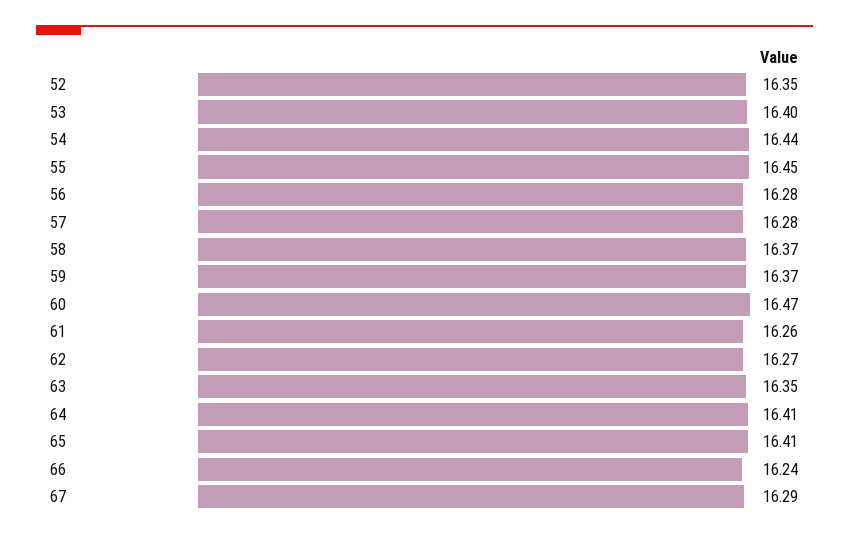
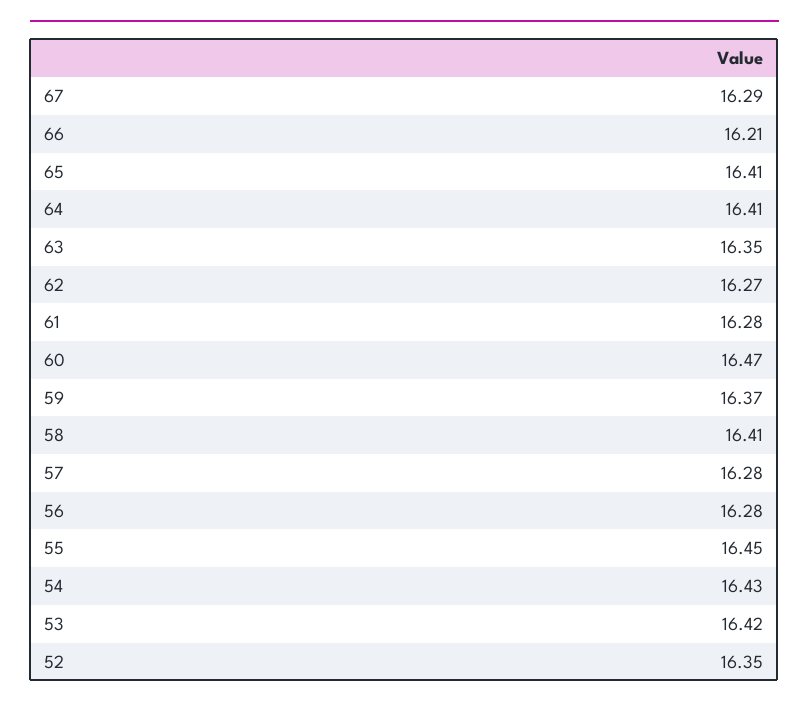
  {
    "52": 16.35,
-   "53": 16.4,
+   "53": 16.42,
-   "54": 16.44,
+   "54": 16.43,
    "55": 16.45,
    "56": 16.28,
    "57": 16.28,
-   "58": 16.37,
+   "58": 16.41,
    "59": 16.37,
    "60": 16.47,
-   "61": 16.26,
+   "61": 16.28,
    "62": 16.27,
    "63": 16.35,
    "64": 16.41,
    "65": 16.41,
-   "66": 16.24,
+   "66": 16.21,
    "67": 16.29
  }

